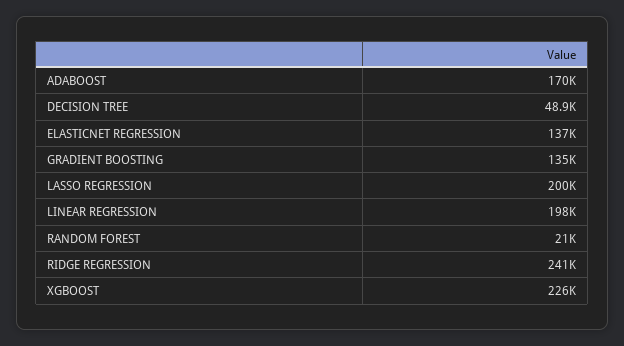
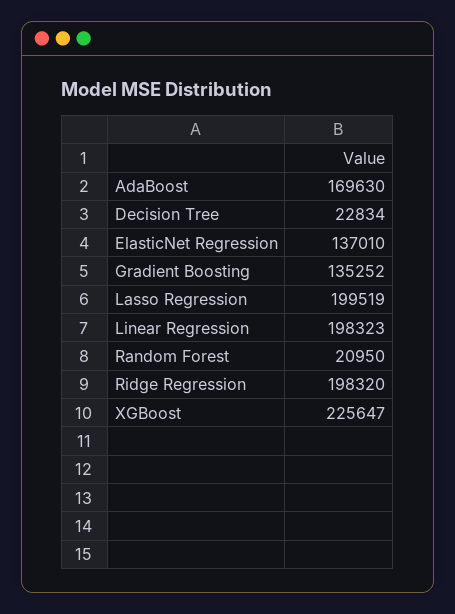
  {
    "ADABOOST": 169630,
-   "DECISION TREE": 48900,
+   "DECISION TREE": 22834,
    "ELASTICNET REGRESSION": 137010,
    "GRADIENT BOOSTING": 135252,
    "LASSO REGRESSION": 199519,
    "LINEAR REGRESSION": 198323,
    "RANDOM FOREST": 20950,
-   "RIDGE REGRESSION": 241000,
+   "RIDGE REGRESSION": 198320,
    "XGBOOST": 225647
  }

